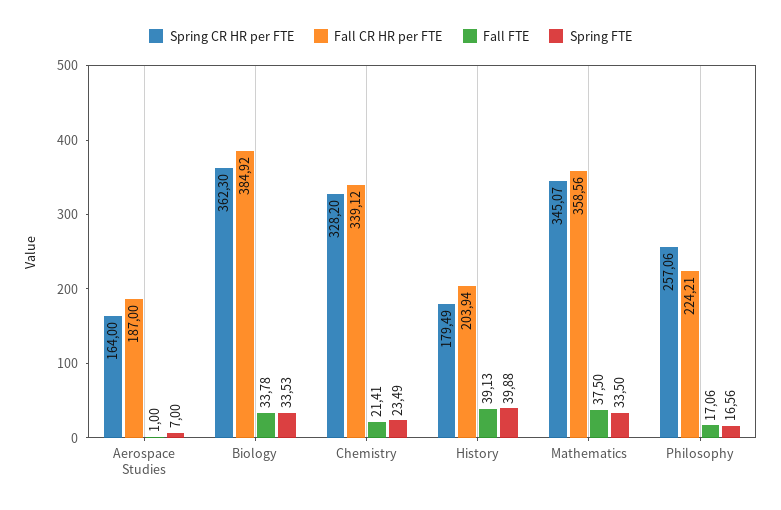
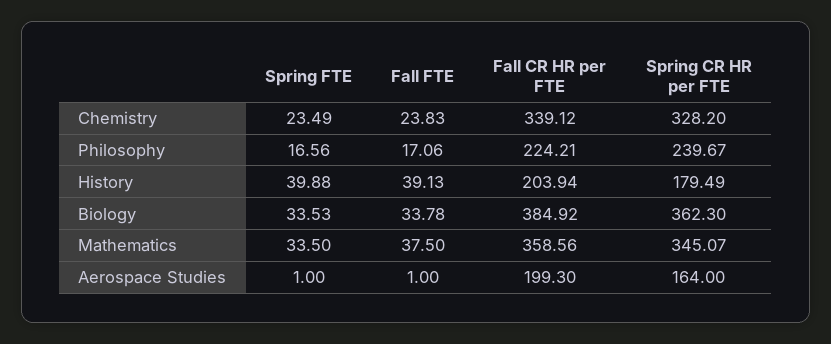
  {
    "Spring CR HR per FTE": {
      "Aerospace Studies": 164,
      "Biology": 362.3,
      "Chemistry": 328.2,
      "History": 179.49,
      "Mathematics": 345.07,
-     "Philosophy": 257.06
+     "Philosophy": 239.67
    },
    "Fall CR HR per FTE": {
-     "Aerospace Studies": 187,
+     "Aerospace Studies": 199.3,
      "Biology": 384.92,
      "Chemistry": 339.12,
      "History": 203.94,
      "Mathematics": 358.56,
      "Philosophy": 224.21
    },
    "Fall FTE": {
      "Aerospace Studies": 1,
      "Biology": 33.78,
-     "Chemistry": 21.41,
+     "Chemistry": 23.83,
      "History": 39.13,
      "Mathematics": 37.5,
      "Philosophy": 17.06
    },
    "Spring FTE": {
-     "Aerospace Studies": 7,
+     "Aerospace Studies": 1,
      "Biology": 33.53,
      "Chemistry": 23.49,
      "History": 39.88,
      "Mathematics": 33.5,
      "Philosophy": 16.56
    }
  }

